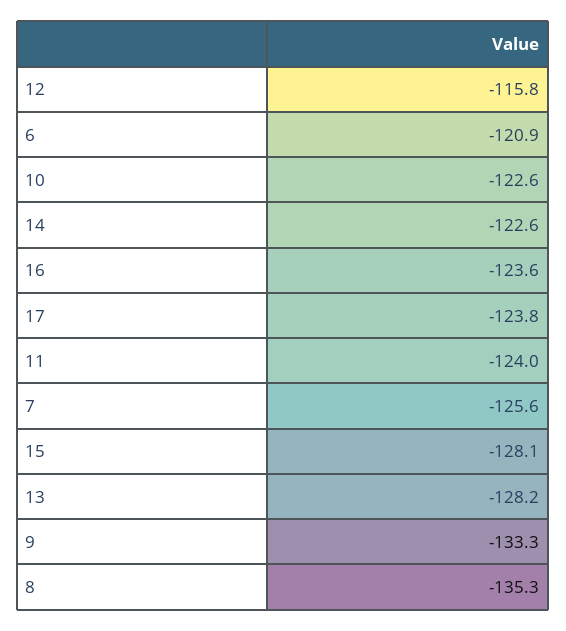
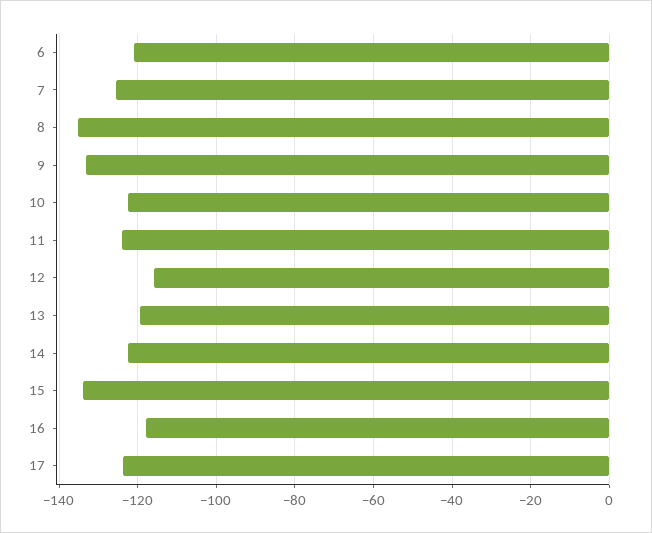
  {
    "12": -115.8,
    "6": -120.9,
    "10": -122.6,
    "14": -122.6,
-   "16": -123.6,
+   "16": -118,
    "17": -123.8,
    "11": -124,
    "7": -125.6,
-   "15": -128.1,
+   "15": -134,
-   "13": -128.2,
+   "13": -120,
    "9": -133.3,
    "8": -135.3
  }

